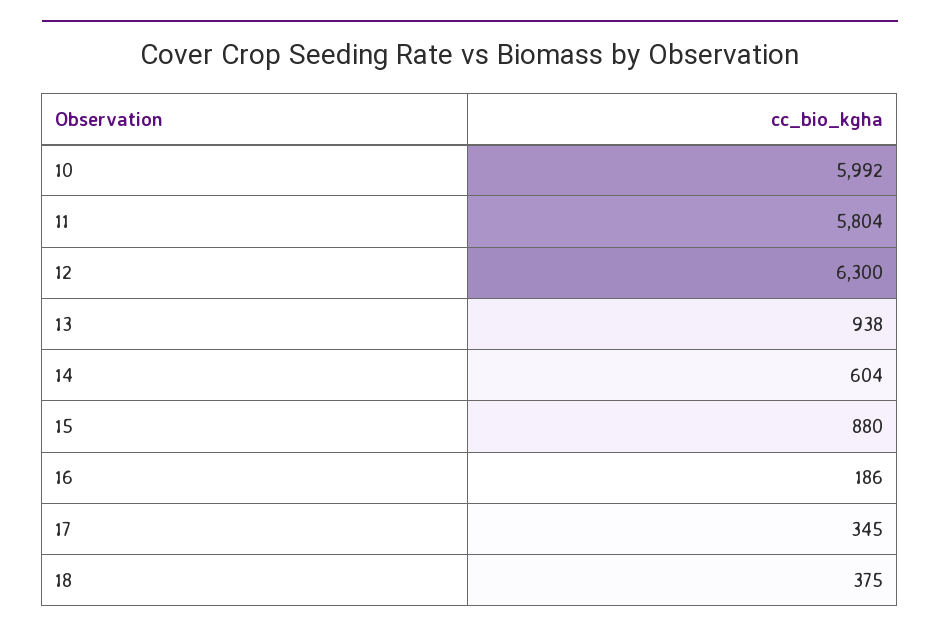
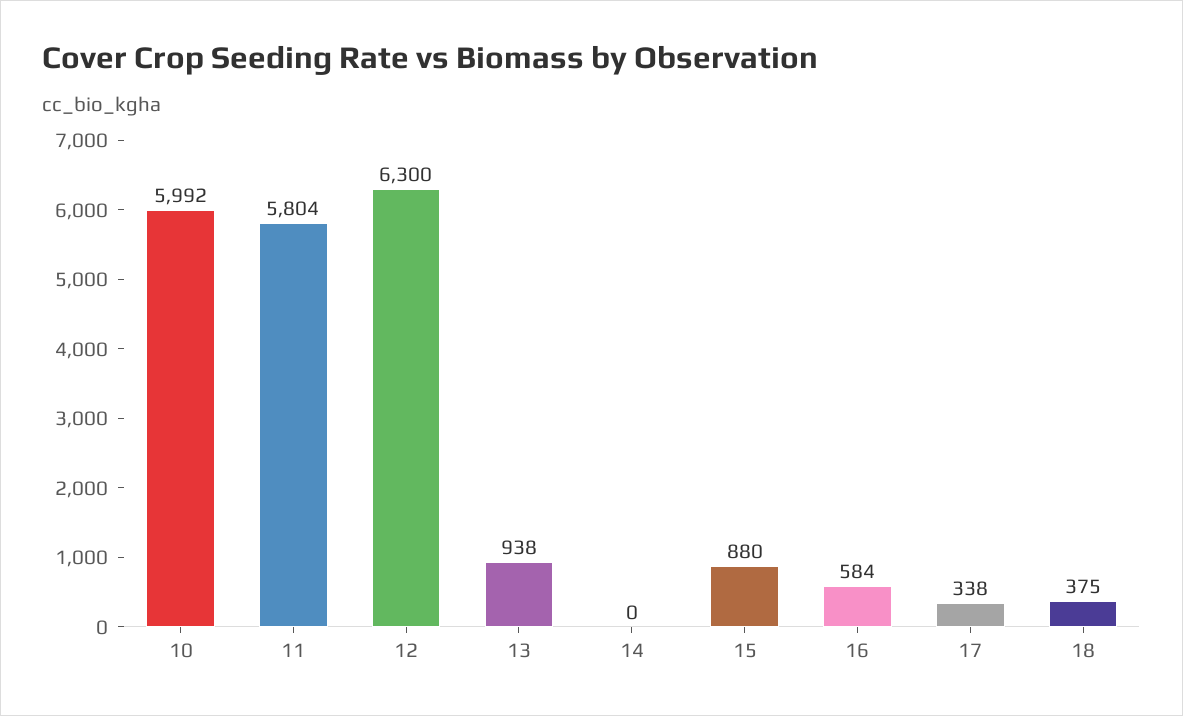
  {
    "10": 5992,
    "11": 5804,
    "12": 6300,
    "13": 938,
-   "14": 604,
+   "14": 0,
    "15": 880,
-   "16": 186,
+   "16": 584,
-   "17": 345,
+   "17": 338,
    "18": 375
  }

